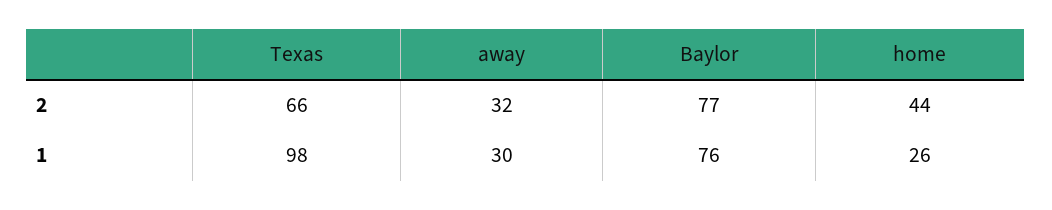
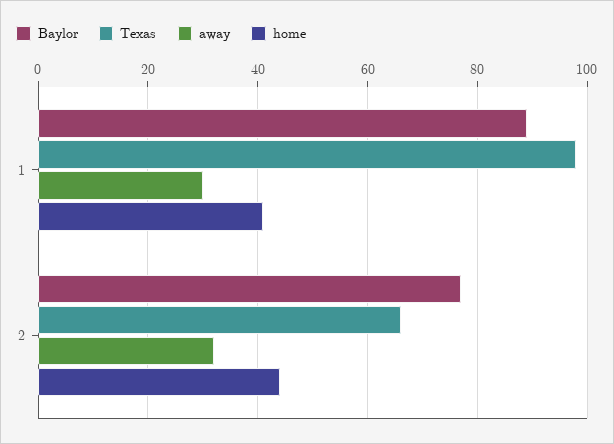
  {
    "Texas": {
      "2": 66,
      "1": 98
    },
    "away": {
      "2": 32,
      "1": 30
    },
    "Baylor": {
      "2": 77,
-     "1": 76
+     "1": 90
    },
    "home": {
      "2": 44,
-     "1": 26
+     "1": 40
    }
  }

